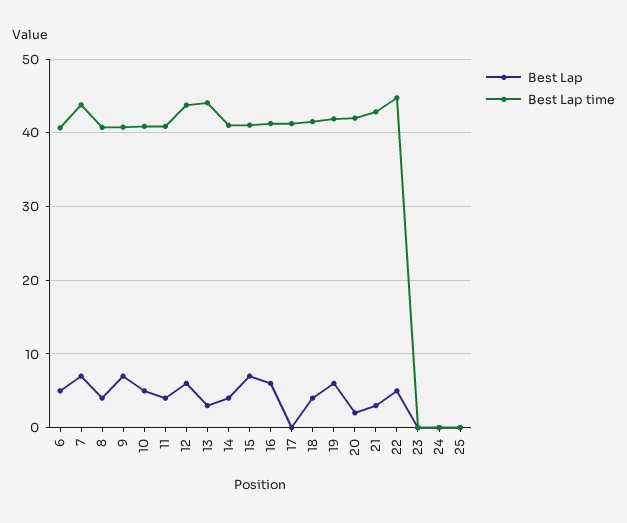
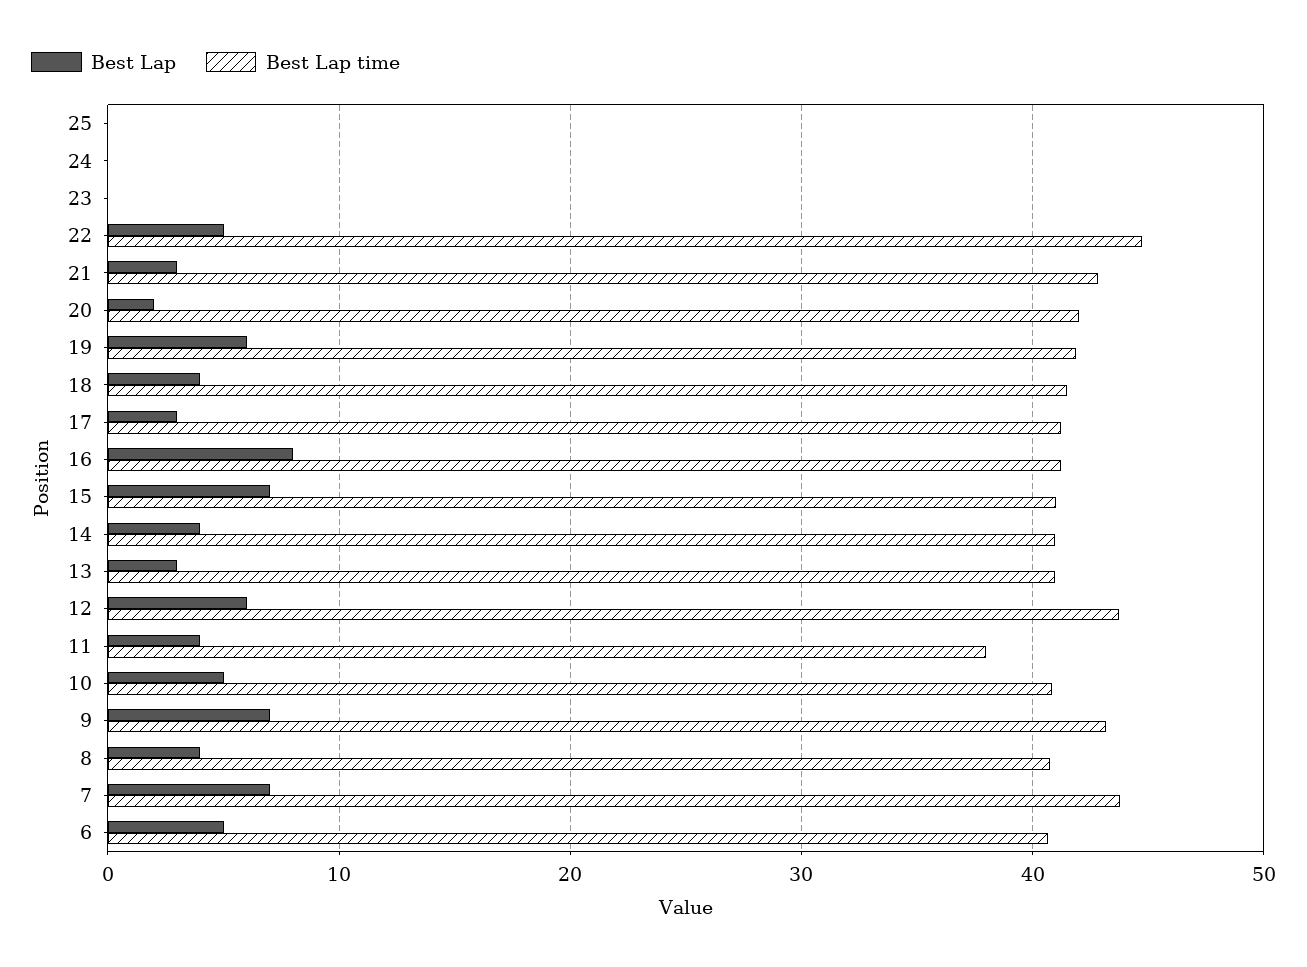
  {
    "Best Lap": {
      "6": 5,
      "7": 7,
      "8": 4,
      "9": 7,
      "10": 5,
      "11": 4,
      "12": 6,
      "13": 3,
      "14": 4,
      "15": 7,
-     "16": 6,
+     "16": 8,
-     "17": 0,
+     "17": 3,
      "18": 4,
      "19": 6,
      "20": 2,
      "21": 3,
      "22": 5,
      "23": 0,
      "24": 0,
      "25": 0
    },
    "Best Lap time": {
      "6": 41,
      "7": 44,
      "8": 41,
-     "9": 41,
+     "9": 43,
      "10": 41,
-     "11": 41,
+     "11": 38,
      "12": 44,
-     "13": 44,
+     "13": 41,
      "14": 41,
      "15": 41,
      "16": 41,
      "17": 41,
      "18": 42,
      "19": 42,
      "20": 42,
      "21": 43,
      "22": 45,
      "23": 0,
      "24": 0,
      "25": 0
    }
  }

